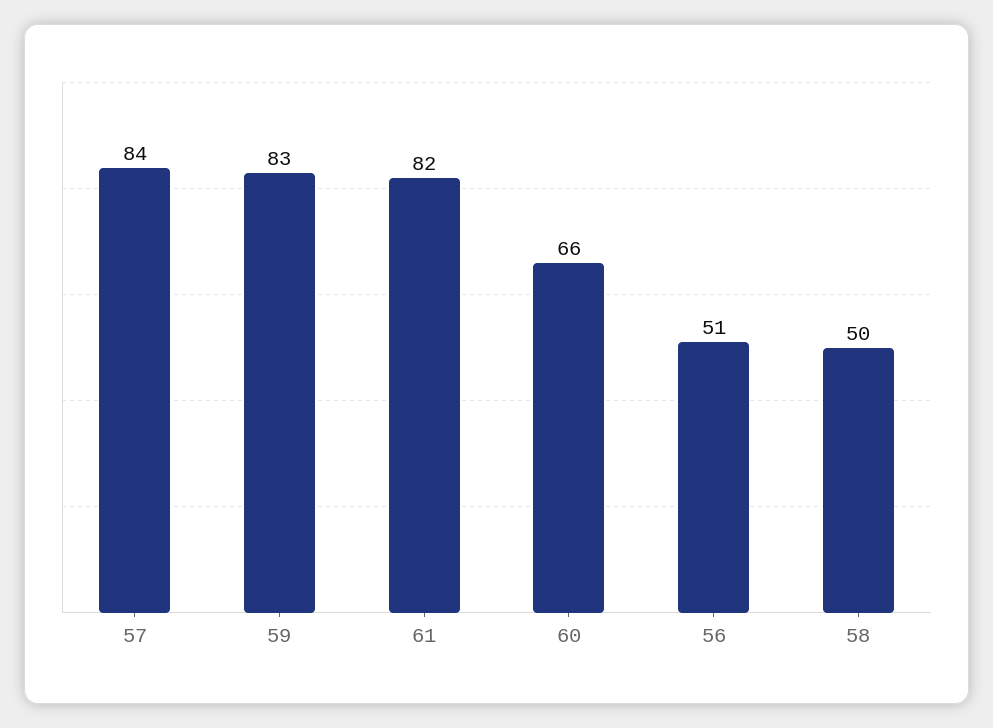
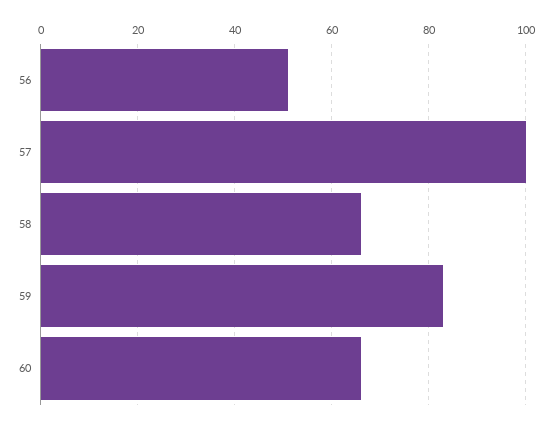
  {
-   "57": 84,
+   "57": 100,
    "59": 83,
-   "61": 82,
    "60": 66,
    "56": 51,
-   "58": 50
+   "58": 65
  }

